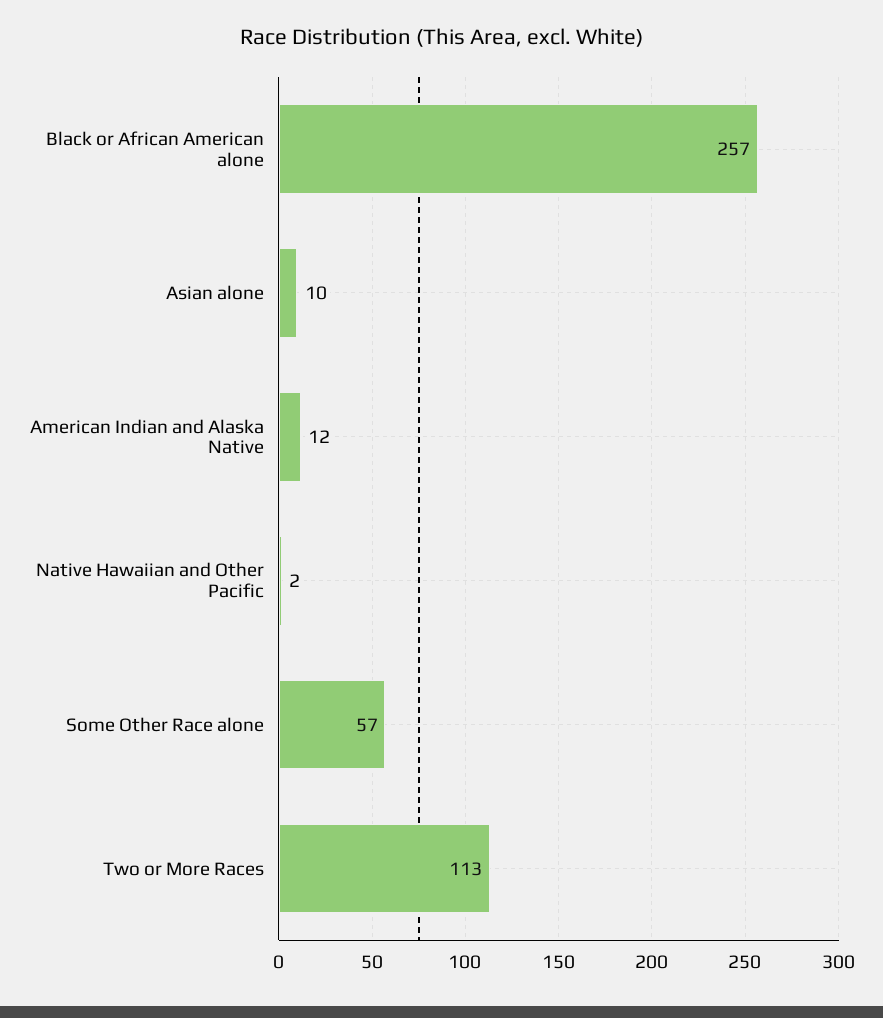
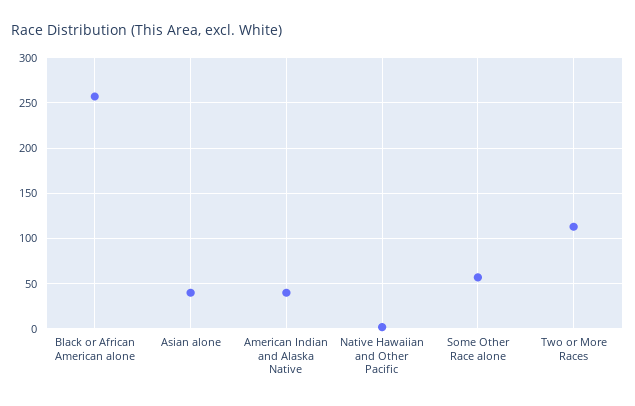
  {
    "Black or African American alone": 257,
-   "Asian alone": 10,
+   "Asian alone": 40,
-   "American Indian and Alaska Native": 12,
+   "American Indian and Alaska Native": 40,
    "Native Hawaiian and Other Pacific": 2,
    "Some Other Race alone": 57,
    "Two or More Races": 113
  }

